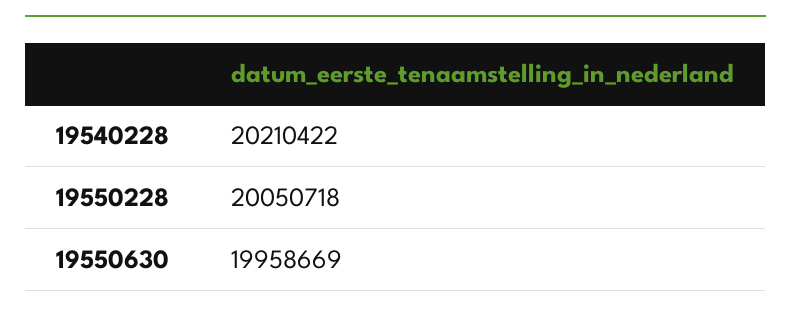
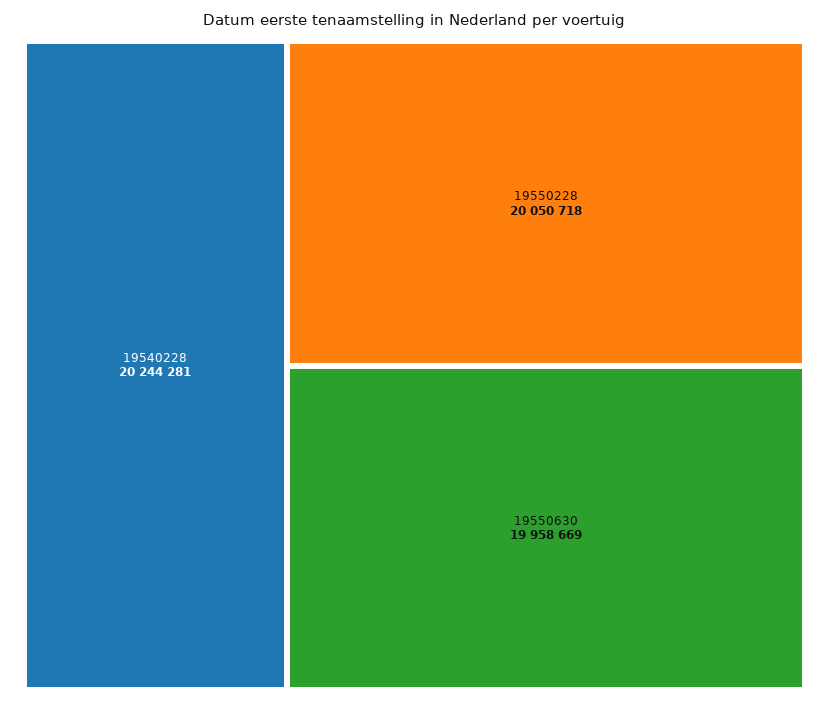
  {
-   "19540228": 20210422,
+   "19540228": 20244281,
    "19550228": 20050718,
    "19550630": 19958669
  }

